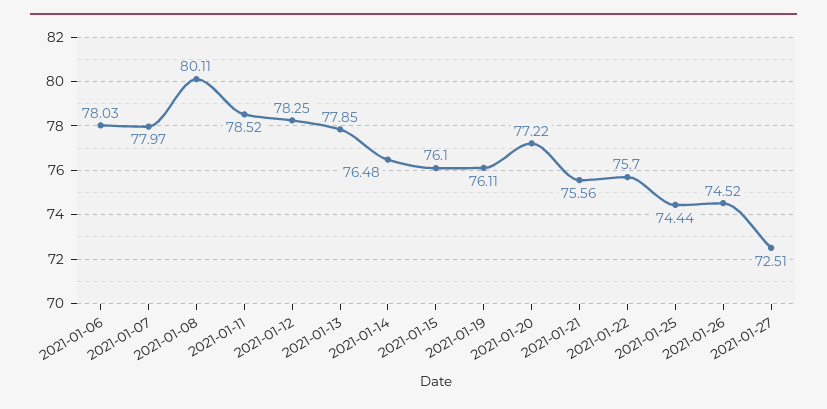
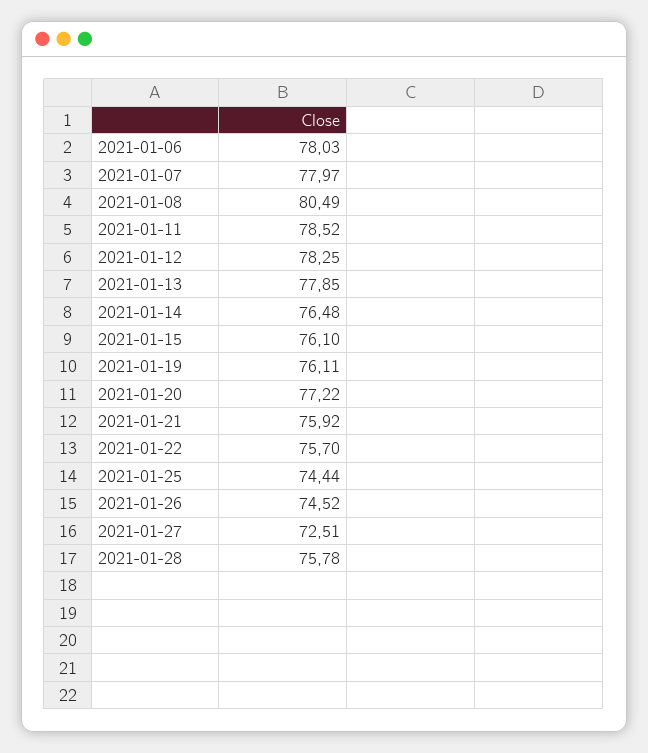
  {
    "2021-01-06": 78.03,
    "2021-01-07": 77.97,
-   "2021-01-08": 80.11,
+   "2021-01-08": 80.49,
    "2021-01-11": 78.52,
    "2021-01-12": 78.25,
    "2021-01-13": 77.85,
    "2021-01-14": 76.48,
    "2021-01-15": 76.1,
    "2021-01-19": 76.11,
    "2021-01-20": 77.22,
-   "2021-01-21": 75.56,
+   "2021-01-21": 75.92,
    "2021-01-22": 75.7,
    "2021-01-25": 74.44,
    "2021-01-26": 74.52,
-   "2021-01-27": 72.51
+   "2021-01-27": 72.51,
+   "2021-01-28": 75.78
  }

